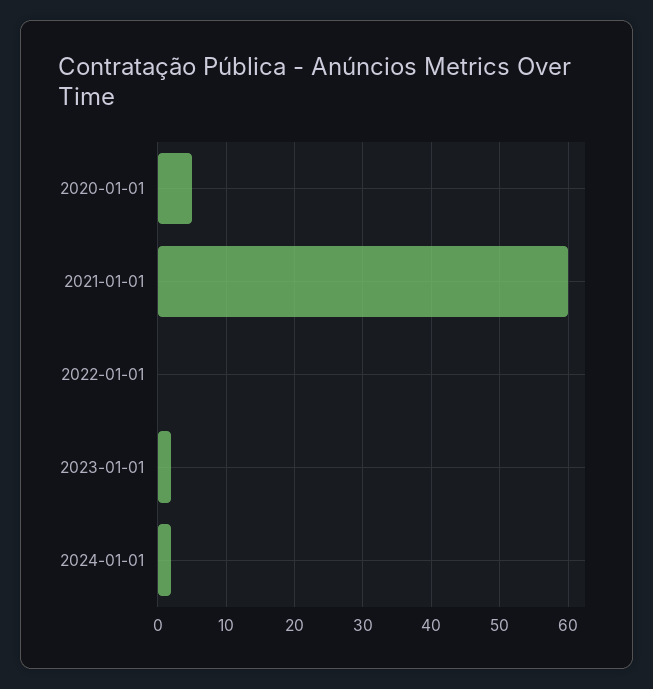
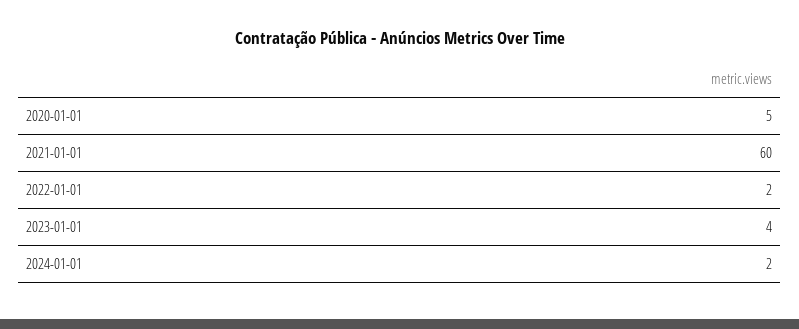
  {
    "2020-01-01": 5,
    "2021-01-01": 60,
-   "2022-01-01": 0,
+   "2022-01-01": 2,
-   "2023-01-01": 2,
+   "2023-01-01": 4,
    "2024-01-01": 2
  }

